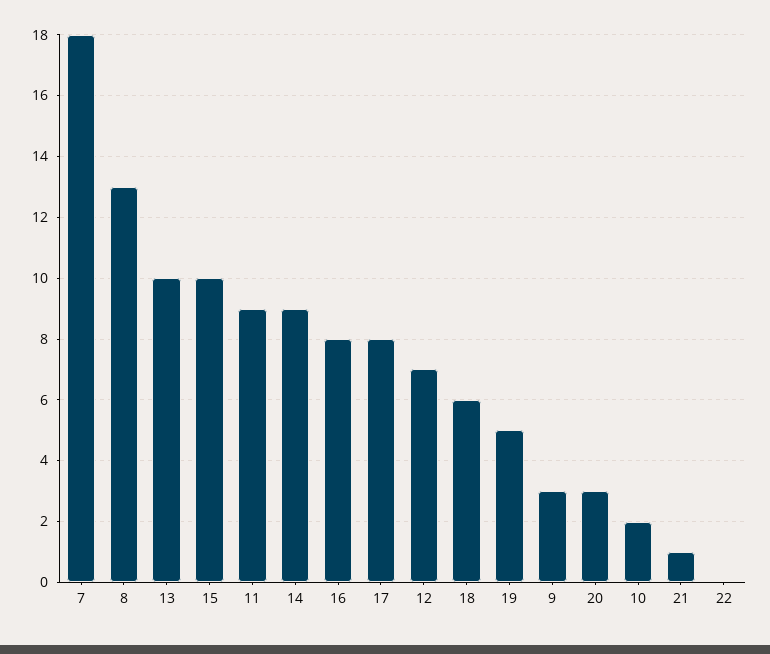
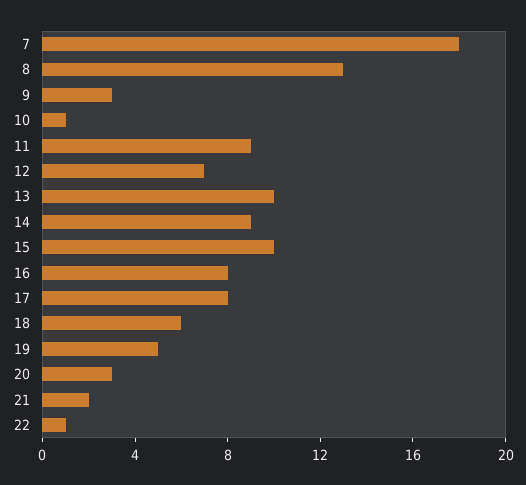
  {
    "7": 18,
    "8": 13,
    "13": 10,
    "15": 10,
    "11": 9,
    "14": 9,
    "16": 8,
    "17": 8,
    "12": 7,
    "18": 6,
    "19": 5,
    "9": 3,
    "20": 3,
-   "10": 2,
+   "10": 1,
-   "21": 1,
+   "21": 2,
-   "22": 0
+   "22": 1
  }

